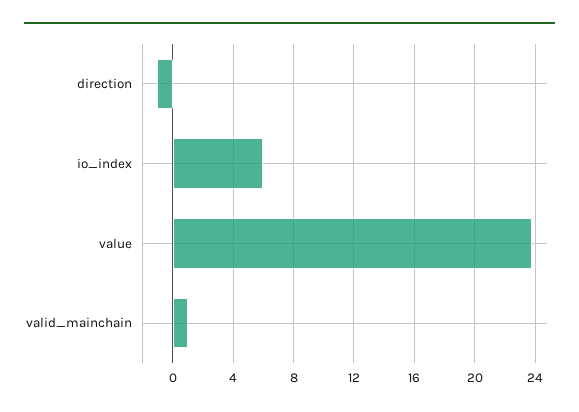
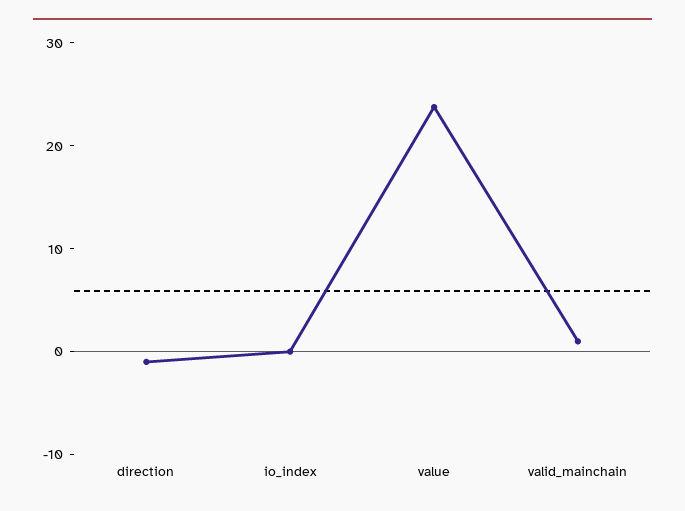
  {
    "direction": -1,
-   "io_index": 6,
+   "io_index": 0,
    "value": 24,
    "valid_mainchain": 1
  }

